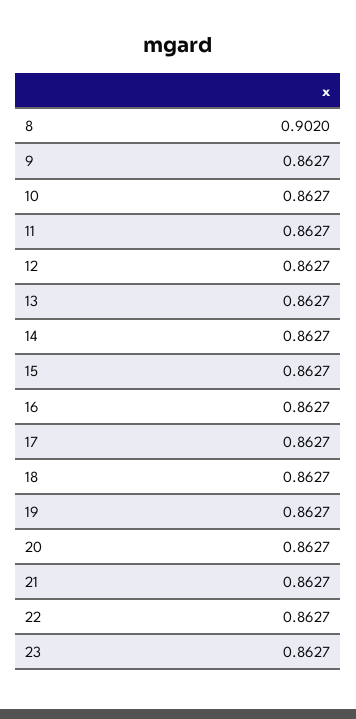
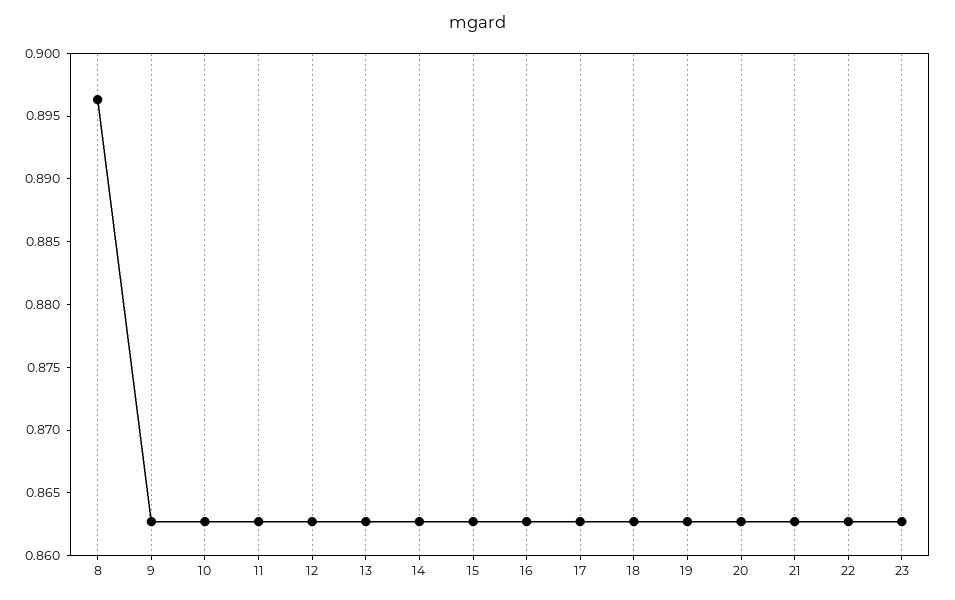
  {
-   "8": 0.902,
+   "8": 0.896,
    "9": 0.8627,
    "10": 0.8627,
    "11": 0.8627,
    "12": 0.8627,
    "13": 0.8627,
    "14": 0.8627,
    "15": 0.8627,
    "16": 0.8627,
    "17": 0.8627,
    "18": 0.8627,
    "19": 0.8627,
    "20": 0.8627,
    "21": 0.8627,
    "22": 0.8627,
    "23": 0.8627
  }

